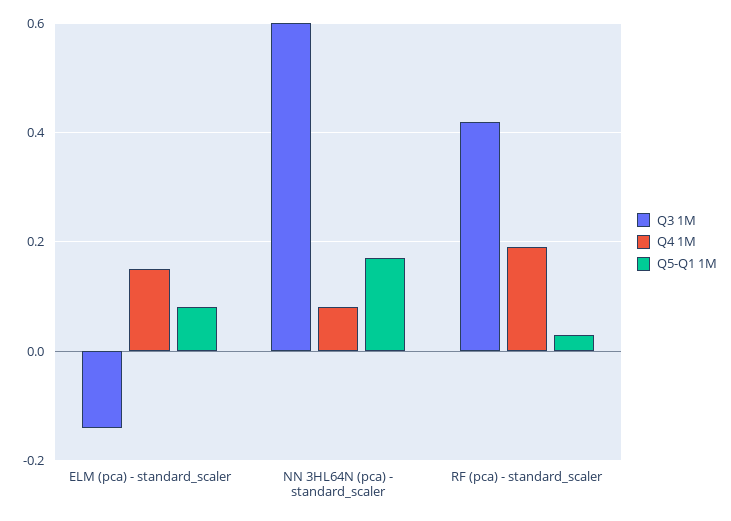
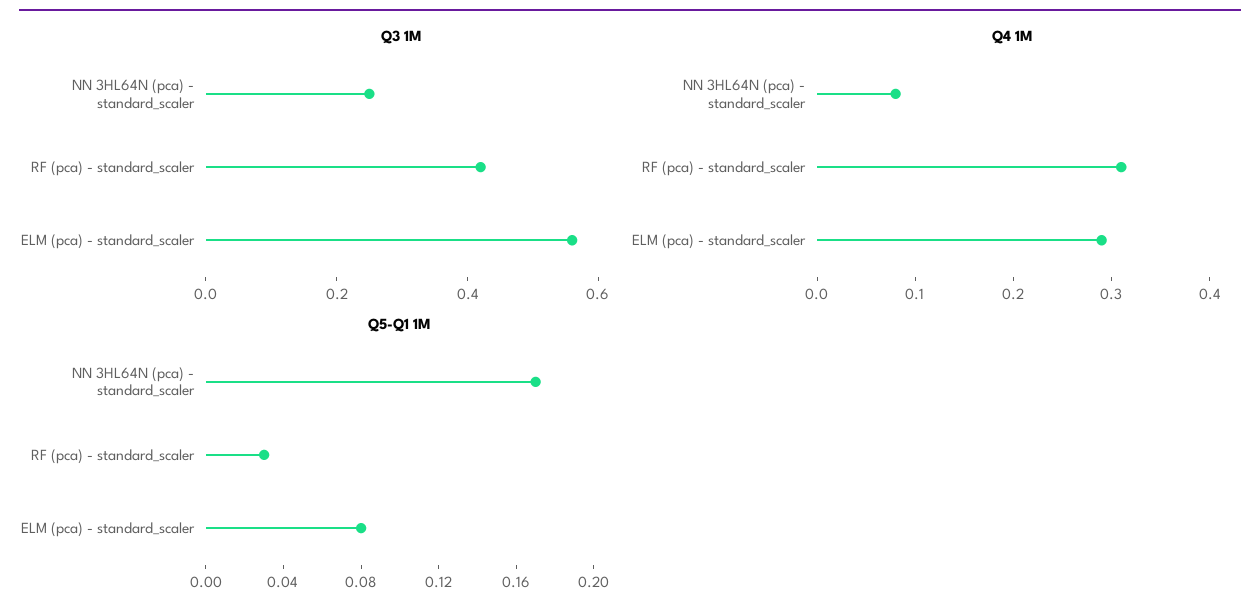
  {
    "Q3 1M": {
-     "ELM (pca) - standard_scaler": -0.15,
+     "ELM (pca) - standard_scaler": 0.55,
-     "NN 3HL64N (pca) - standard_scaler": 0.6,
+     "NN 3HL64N (pca) - standard_scaler": 0.25,
      "RF (pca) - standard_scaler": 0.4
    },
    "Q4 1M": {
-     "ELM (pca) - standard_scaler": 0.15,
+     "ELM (pca) - standard_scaler": 0.29,
      "NN 3HL64N (pca) - standard_scaler": 0.08,
-     "RF (pca) - standard_scaler": 0.2
+     "RF (pca) - standard_scaler": 0.31
    },
    "Q5-Q1 1M": {
      "ELM (pca) - standard_scaler": 0.08,
      "NN 3HL64N (pca) - standard_scaler": 0.17,
      "RF (pca) - standard_scaler": 0.03
    }
  }

